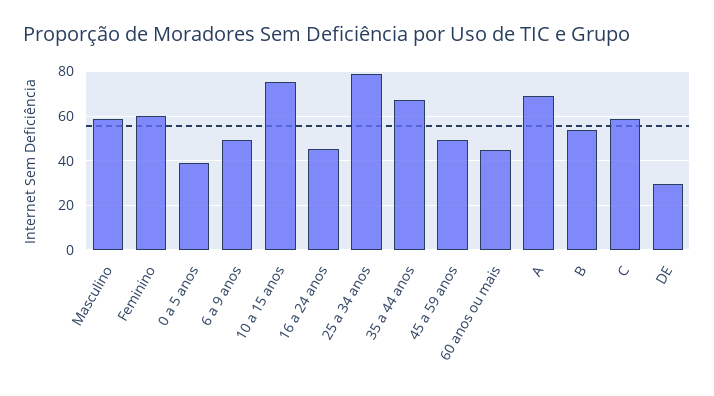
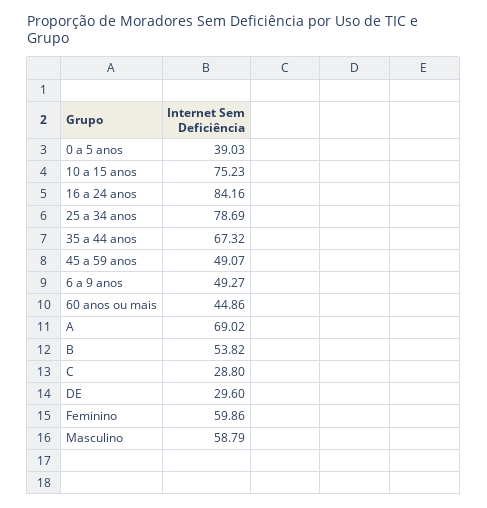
  {
    "Masculino": 58.79,
    "Feminino": 59.86,
    "0 a 5 anos": 39.03,
    "6 a 9 anos": 49.27,
    "10 a 15 anos": 75.23,
-   "16 a 24 anos": 45,
+   "16 a 24 anos": 84.16,
    "25 a 34 anos": 78.69,
    "35 a 44 anos": 67.32,
    "45 a 59 anos": 49.07,
    "60 anos ou mais": 44.86,
    "A": 69.02,
    "B": 53.82,
-   "C": 60,
+   "C": 28.8,
    "DE": 29.6
  }

